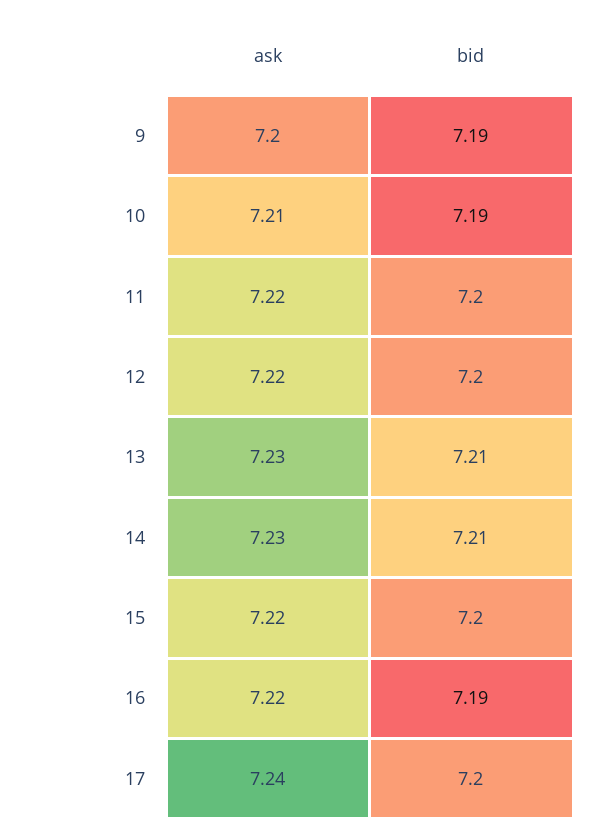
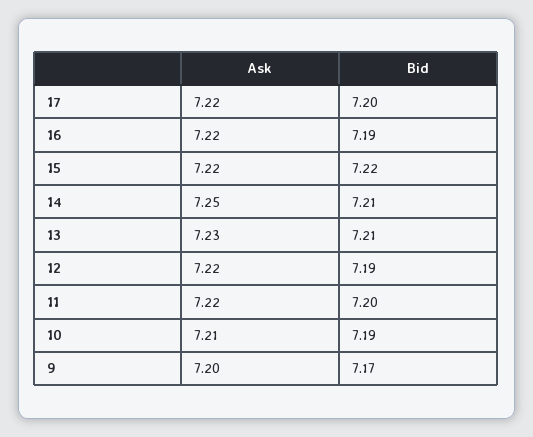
  {
    "ask": {
      "9": 7.2,
      "10": 7.21,
      "11": 7.22,
      "12": 7.22,
      "13": 7.23,
-     "14": 7.23,
+     "14": 7.25,
      "15": 7.22,
      "16": 7.22,
-     "17": 7.24
+     "17": 7.22
    },
    "bid": {
-     "9": 7.19,
+     "9": 7.17,
      "10": 7.19,
      "11": 7.2,
-     "12": 7.2,
+     "12": 7.19,
      "13": 7.21,
      "14": 7.21,
-     "15": 7.2,
+     "15": 7.22,
      "16": 7.19,
      "17": 7.2
    }
  }

